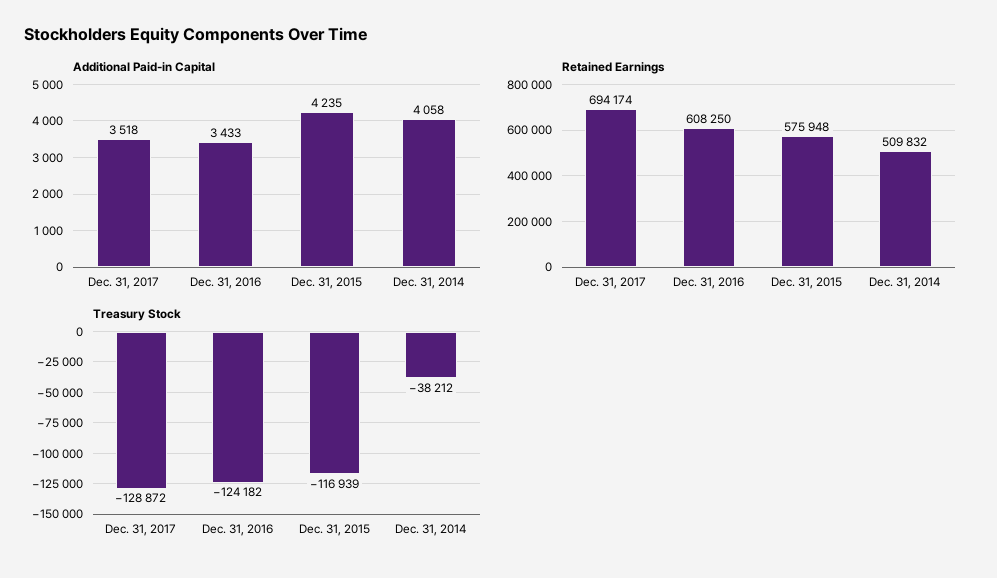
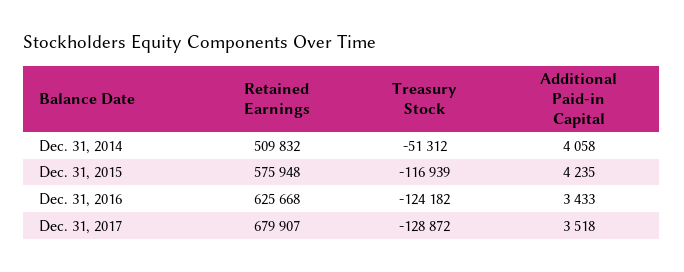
  {
    "Additional Paid-in Capital": {
      "Dec. 31, 2017": 3518,
      "Dec. 31, 2016": 3433,
      "Dec. 31, 2015": 4235,
      "Dec. 31, 2014": 4058
    },
    "Retained Earnings": {
-     "Dec. 31, 2017": 694174,
+     "Dec. 31, 2017": 679907,
-     "Dec. 31, 2016": 608250,
+     "Dec. 31, 2016": 625668,
      "Dec. 31, 2015": 575948,
      "Dec. 31, 2014": 509832
    },
    "Treasury Stock": {
      "Dec. 31, 2017": -128872,
      "Dec. 31, 2016": -124182,
      "Dec. 31, 2015": -116939,
-     "Dec. 31, 2014": -38212
+     "Dec. 31, 2014": -51312
    }
  }

